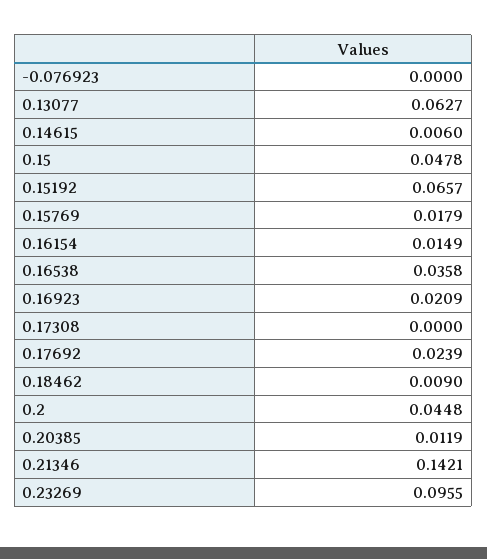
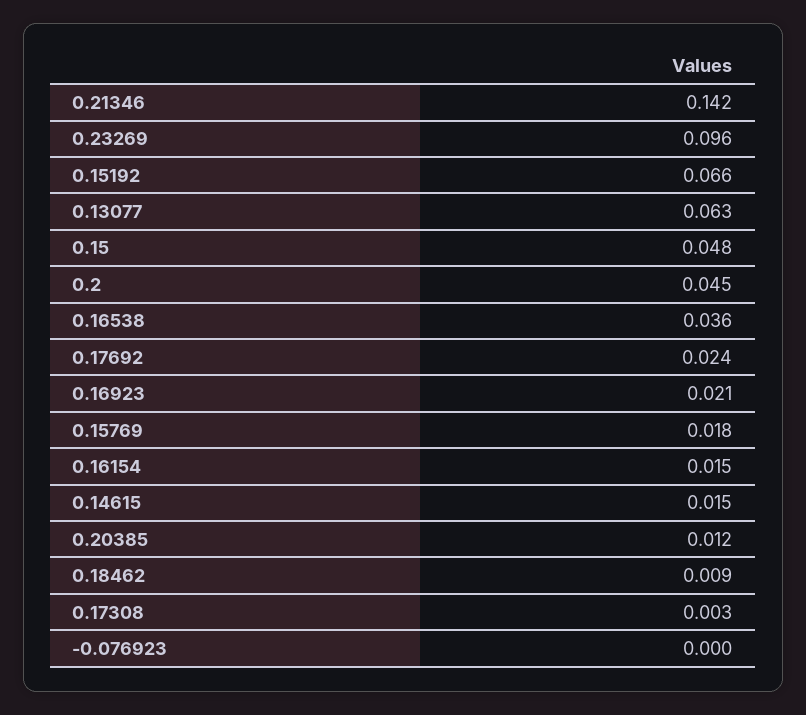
  {
    "-0.076923": 0,
    "0.13077": 0.0627,
-   "0.14615": 0.006,
+   "0.14615": 0.015,
    "0.15": 0.0478,
    "0.15192": 0.0657,
    "0.15769": 0.0179,
    "0.16154": 0.0149,
    "0.16538": 0.0358,
    "0.16923": 0.0209,
-   "0.17308": 0,
+   "0.17308": 0.003,
    "0.17692": 0.0239,
    "0.18462": 0.009,
    "0.2": 0.0448,
    "0.20385": 0.0119,
    "0.21346": 0.1421,
    "0.23269": 0.0955
  }

